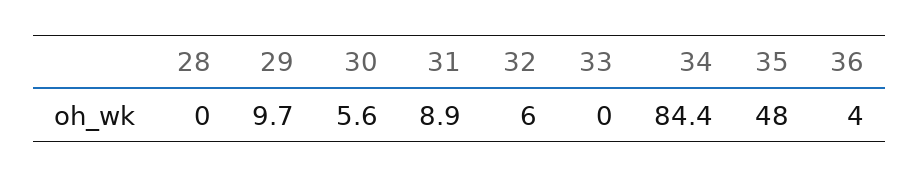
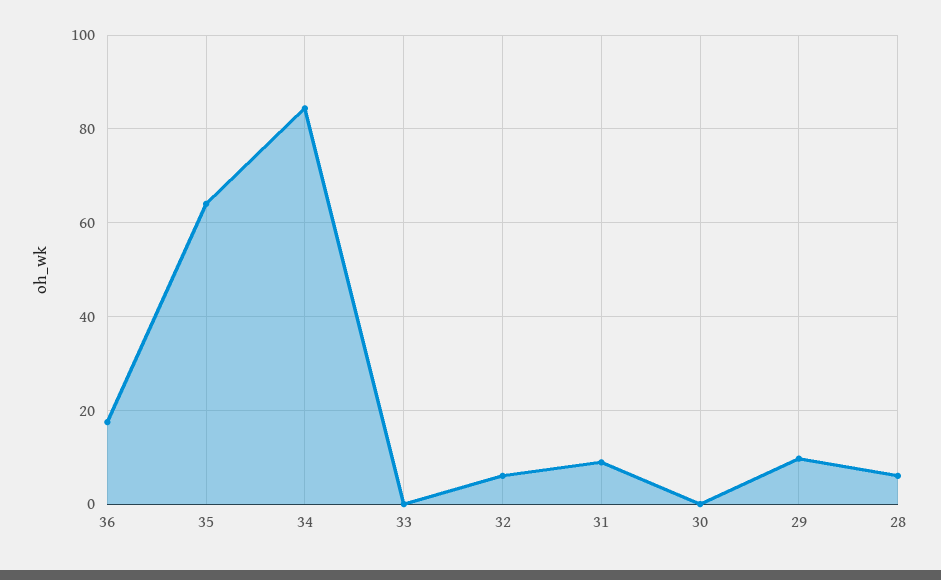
  {
-   "28": 0,
+   "28": 6,
    "29": 9.7,
-   "30": 5.6,
+   "30": 0,
    "31": 8.9,
    "32": 6,
    "33": 0,
    "34": 84.4,
-   "35": 48,
+   "35": 64,
-   "36": 4
+   "36": 18
  }

